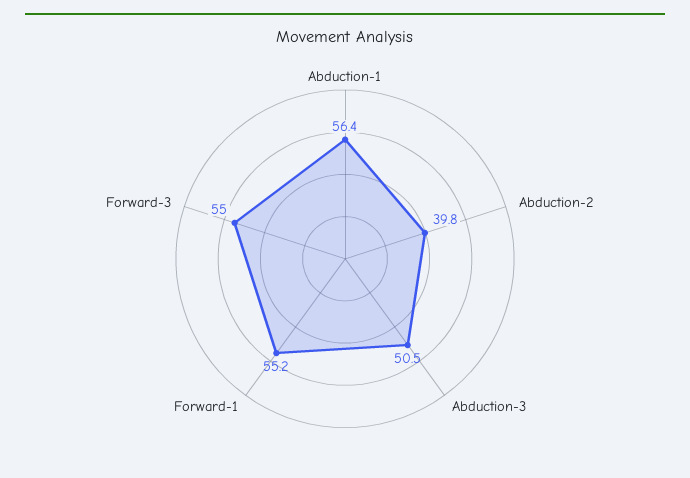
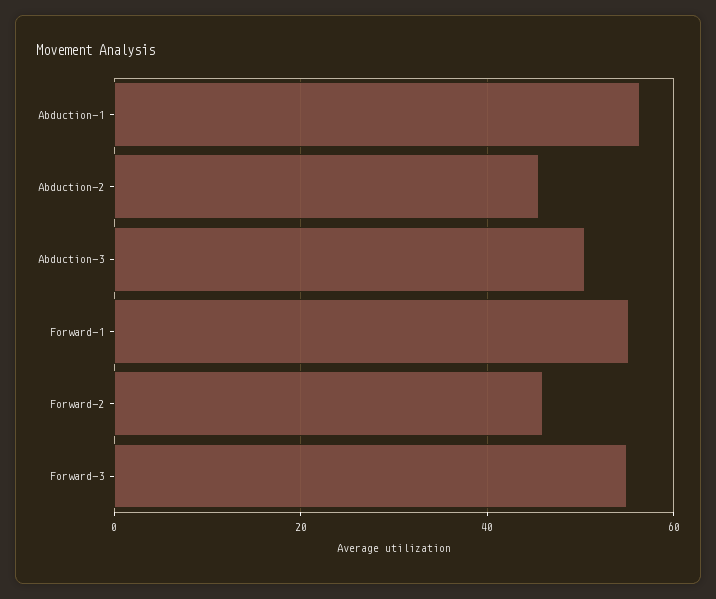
  {
    "Abduction-1": 56.4,
-   "Abduction-2": 39.8,
+   "Abduction-2": 46,
    "Abduction-3": 50.5,
    "Forward-1": 55.2,
-   "Forward-3": 55
+   "Forward-3": 55,
+   "Forward-2": 46
  }

